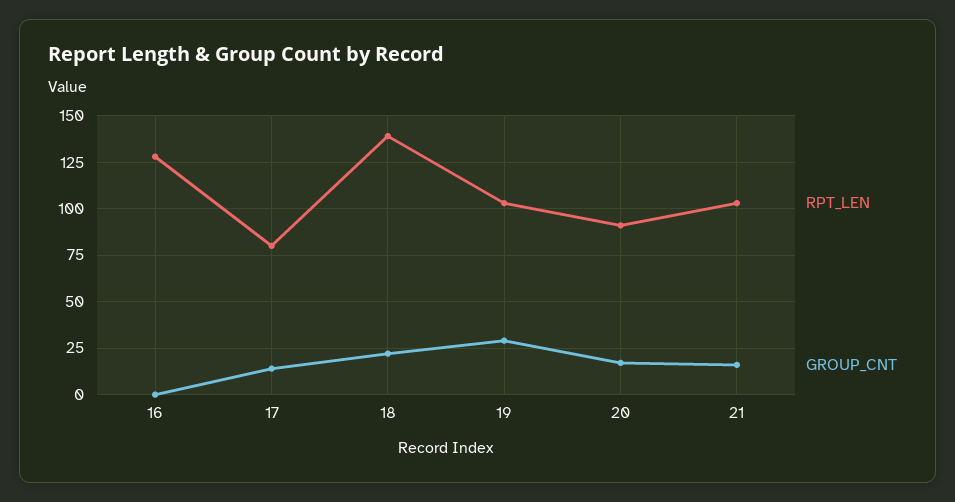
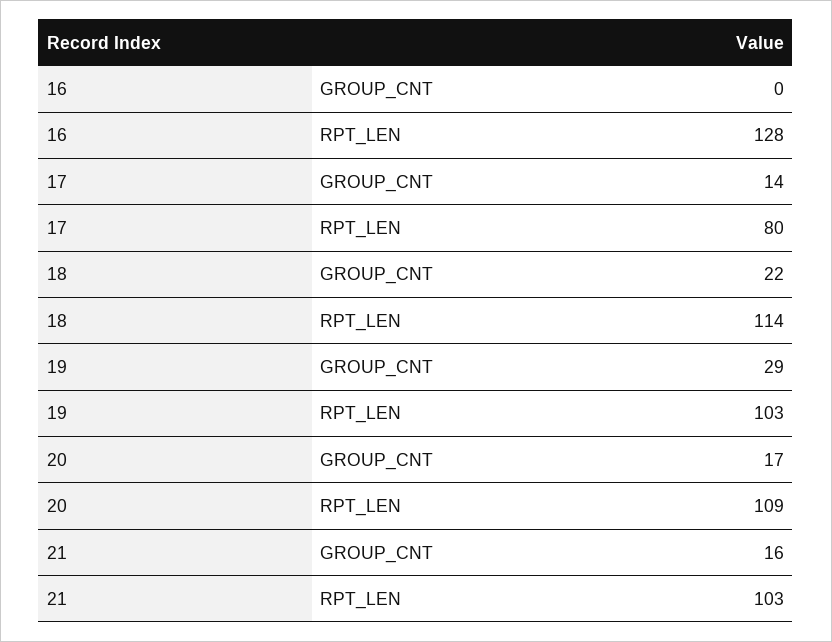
  {
    "RPT_LEN": {
      "16": 128,
      "17": 80,
-     "18": 140,
+     "18": 114,
      "19": 103,
-     "20": 90,
+     "20": 109,
      "21": 103
    },
    "GROUP_CNT": {
      "16": 0,
      "17": 14,
      "18": 22,
      "19": 29,
      "20": 17,
      "21": 16
    }
  }

